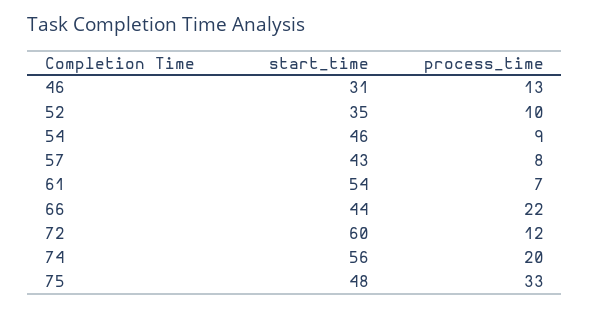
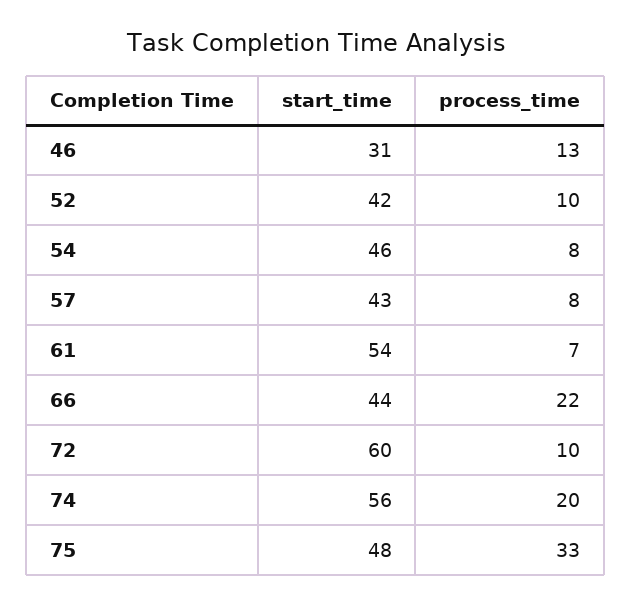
  {
    "start_time": {
      "46": 31,
-     "52": 35,
+     "52": 42,
      "54": 46,
      "57": 43,
      "61": 54,
      "66": 44,
      "72": 60,
      "74": 56,
      "75": 48
    },
    "process_time": {
      "46": 13,
      "52": 10,
-     "54": 9,
+     "54": 8,
      "57": 8,
      "61": 7,
      "66": 22,
-     "72": 12,
+     "72": 10,
      "74": 20,
      "75": 33
    }
  }

